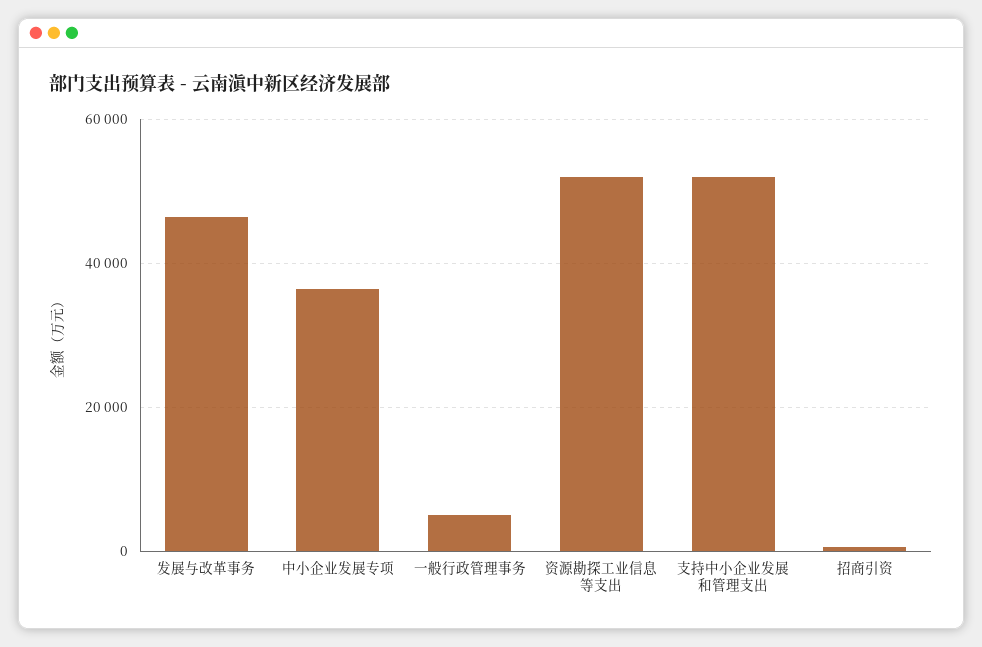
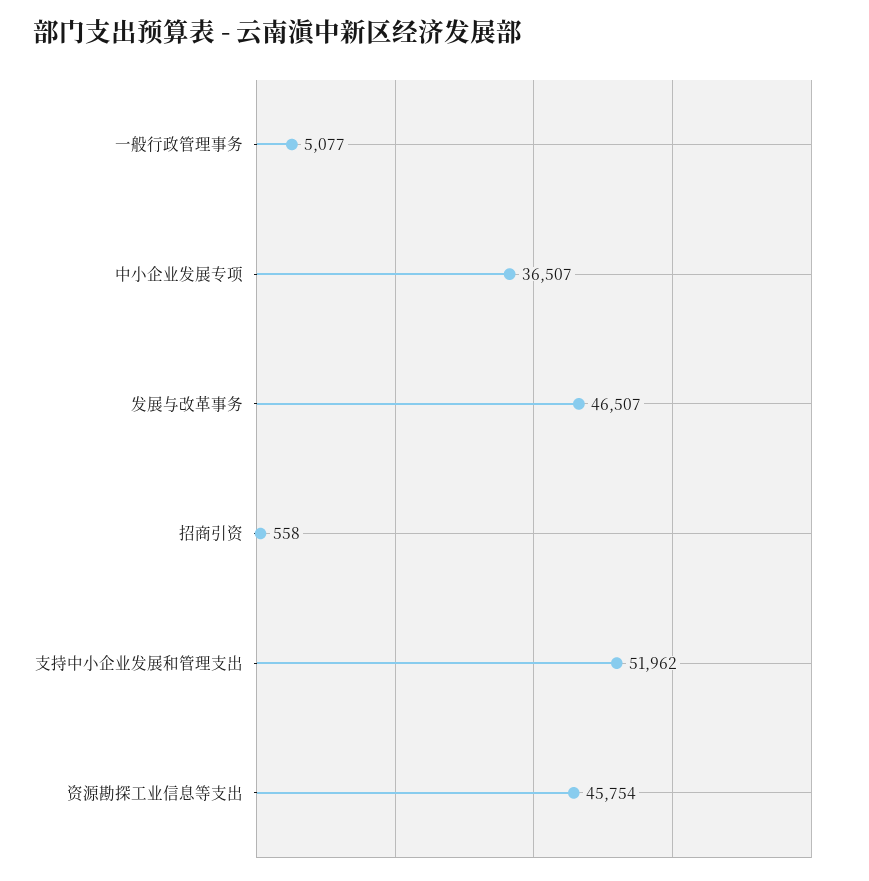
  {
    "发展与改革事务": 46507,
    "中小企业发展专项": 36507,
    "一般行政管理事务": 5077,
-   "资源勘探工业信息等支出": 52000,
+   "资源勘探工业信息等支出": 45754,
    "支持中小企业发展和管理支出": 51962,
    "招商引资": 558
  }

